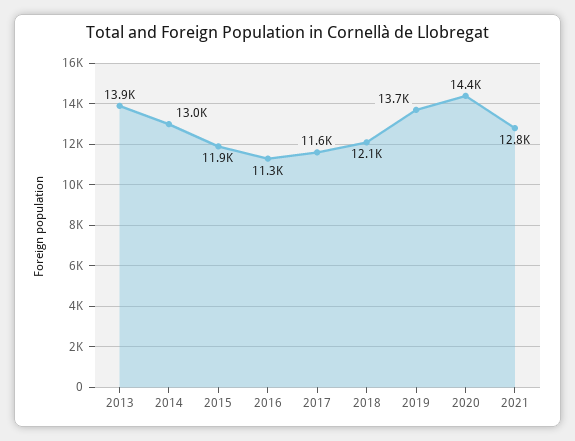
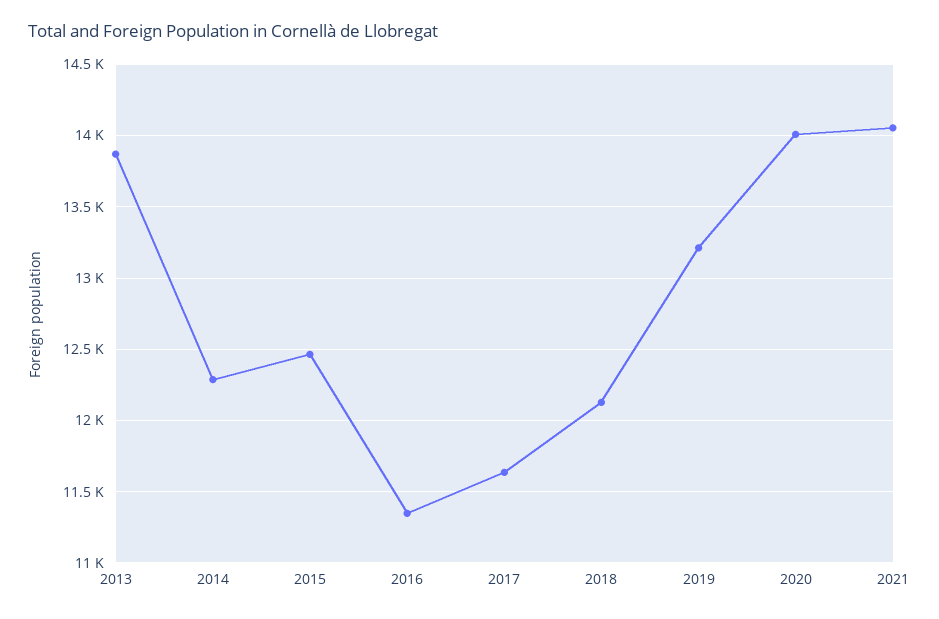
  {
    "2013": 13900,
-   "2014": 13000,
+   "2014": 12300,
-   "2015": 11900,
+   "2015": 12450,
    "2016": 11300,
    "2017": 11600,
    "2018": 12100,
-   "2019": 13700,
+   "2019": 13200,
-   "2020": 14400,
+   "2020": 14000,
-   "2021": 12800
+   "2021": 14050
  }

